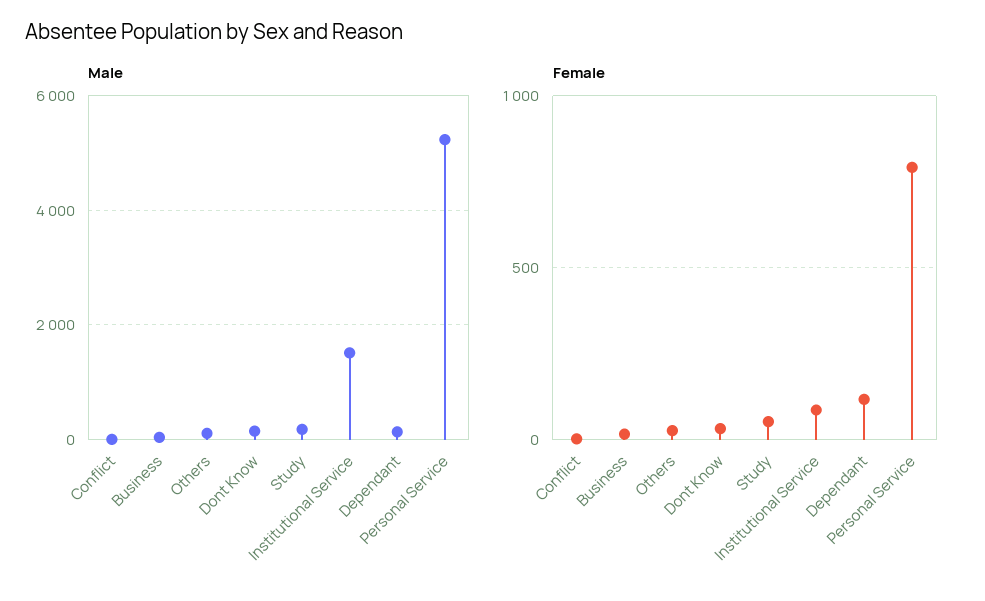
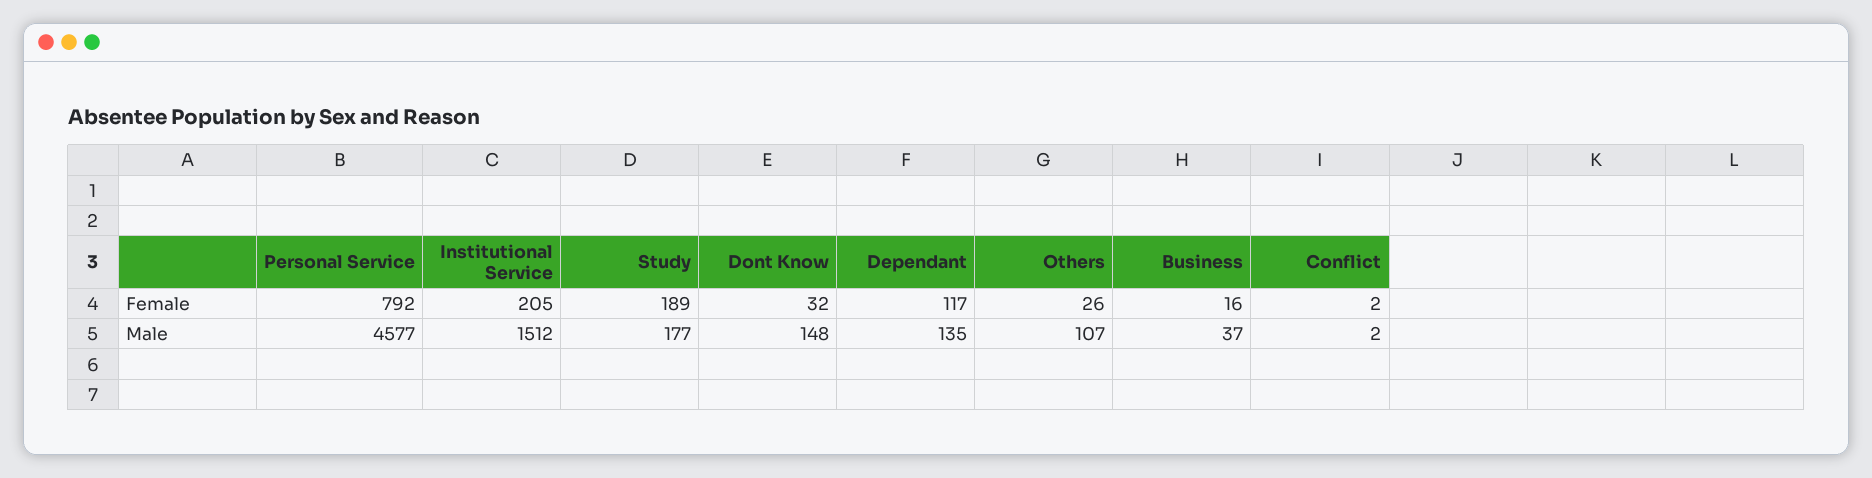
  {
    "Male": {
      "Conflict": 2,
      "Business": 37,
      "Others": 107,
      "Dont Know": 148,
      "Study": 177,
      "Institutional Service": 1512,
      "Dependant": 135,
-     "Personal Service": 5200
+     "Personal Service": 4577
    },
    "Female": {
      "Conflict": 2,
      "Business": 16,
      "Others": 26,
      "Dont Know": 32,
-     "Study": 50,
+     "Study": 189,
-     "Institutional Service": 100,
+     "Institutional Service": 205,
      "Dependant": 117,
      "Personal Service": 792
    }
  }

